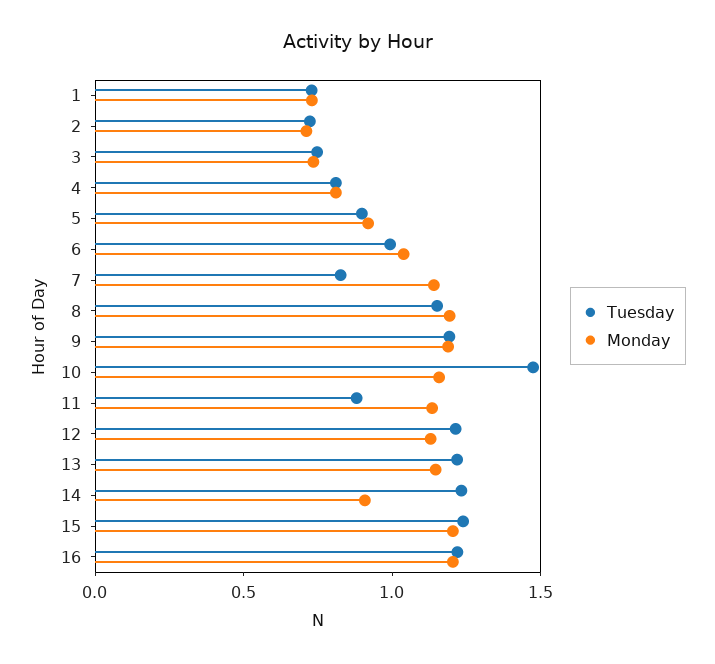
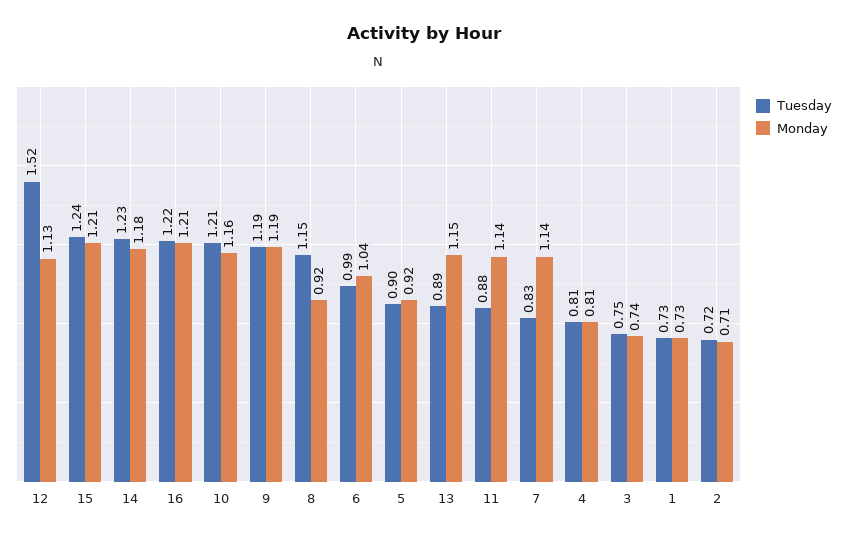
  {
    "Tuesday": {
      "1": 0.73,
      "2": 0.72,
      "3": 0.75,
      "4": 0.81,
      "5": 0.9,
      "6": 0.99,
      "7": 0.83,
      "8": 1.15,
      "9": 1.19,
-     "10": 1.5,
+     "10": 1.21,
      "11": 0.88,
-     "12": 1.2,
+     "12": 1.52,
-     "13": 1.2,
+     "13": 0.89,
      "14": 1.23,
      "15": 1.24,
      "16": 1.22
    },
    "Monday": {
      "1": 0.73,
      "2": 0.71,
      "3": 0.74,
      "4": 0.81,
      "5": 0.92,
      "6": 1.04,
      "7": 1.14,
-     "8": 1.2,
+     "8": 0.92,
      "9": 1.19,
      "10": 1.16,
      "11": 1.14,
      "12": 1.13,
      "13": 1.15,
-     "14": 0.9,
+     "14": 1.18,
      "15": 1.21,
      "16": 1.21
    }
  }

